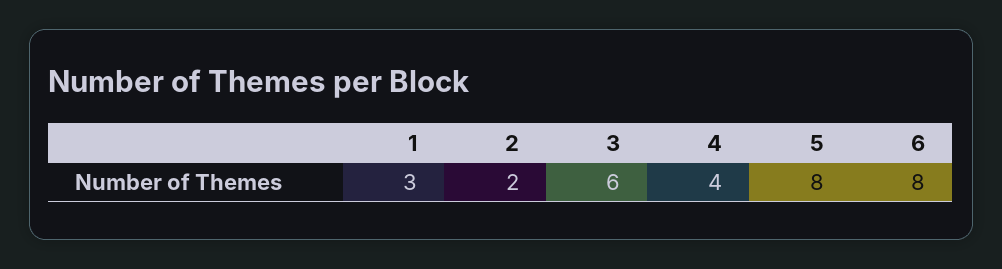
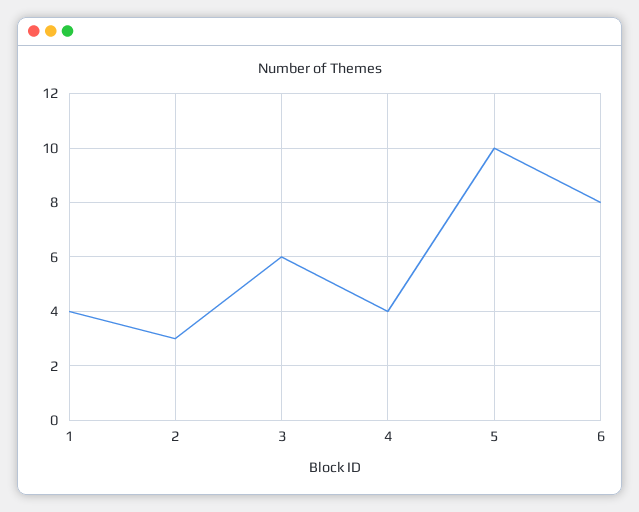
  {
-   "1": 3,
+   "1": 4,
-   "2": 2,
+   "2": 3,
    "3": 6,
    "4": 4,
-   "5": 8,
+   "5": 10,
    "6": 8
  }

